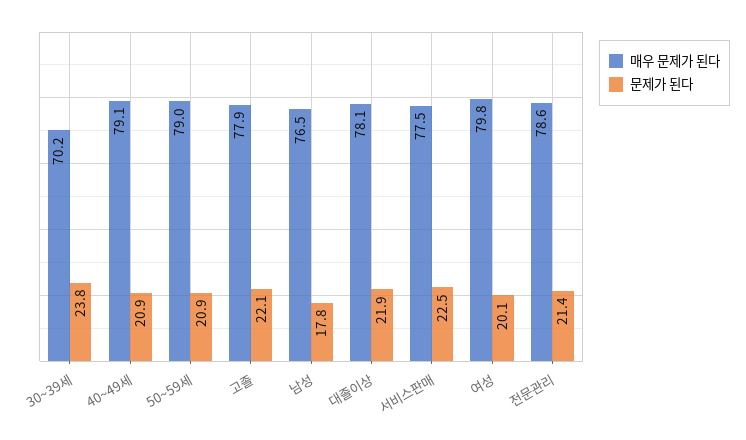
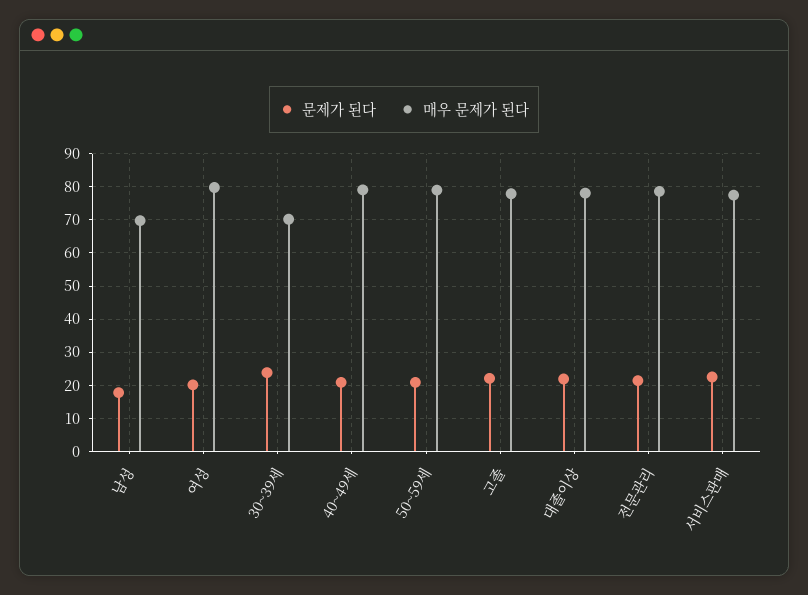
  {
    "매우 문제가 된다": {
      "30~39세": 70.2,
      "40~49세": 79.1,
      "50~59세": 79,
      "고졸": 77.9,
-     "남성": 76.5,
+     "남성": 70,
      "대졸이상": 78.1,
      "서비스판매": 77.5,
      "여성": 79.8,
      "전문관리": 78.6
    },
    "문제가 된다": {
      "30~39세": 23.8,
      "40~49세": 20.9,
      "50~59세": 20.9,
      "고졸": 22.1,
      "남성": 17.8,
      "대졸이상": 21.9,
      "서비스판매": 22.5,
      "여성": 20.1,
      "전문관리": 21.4
    }
  }

